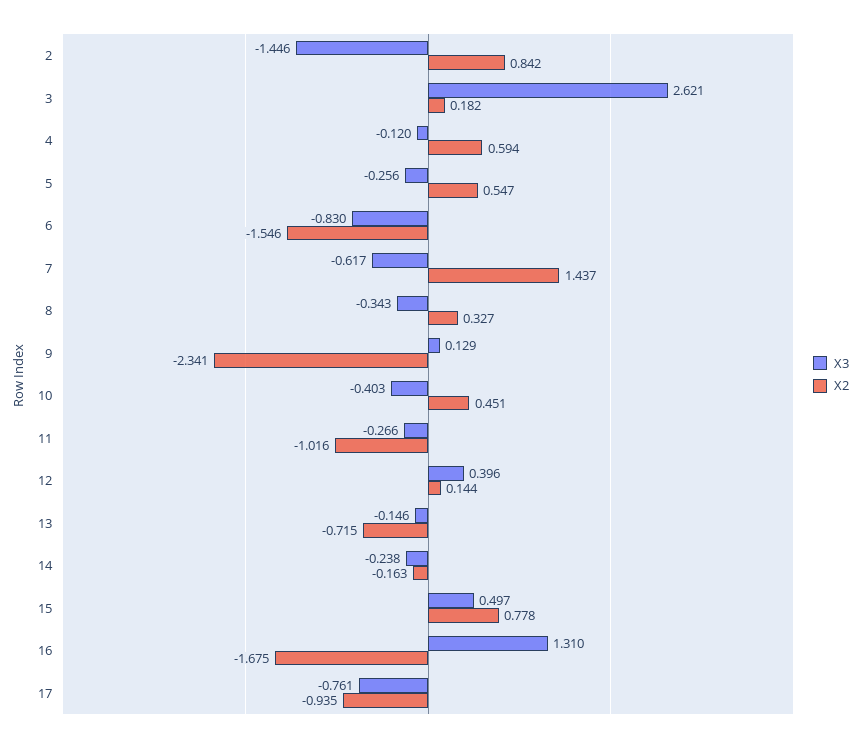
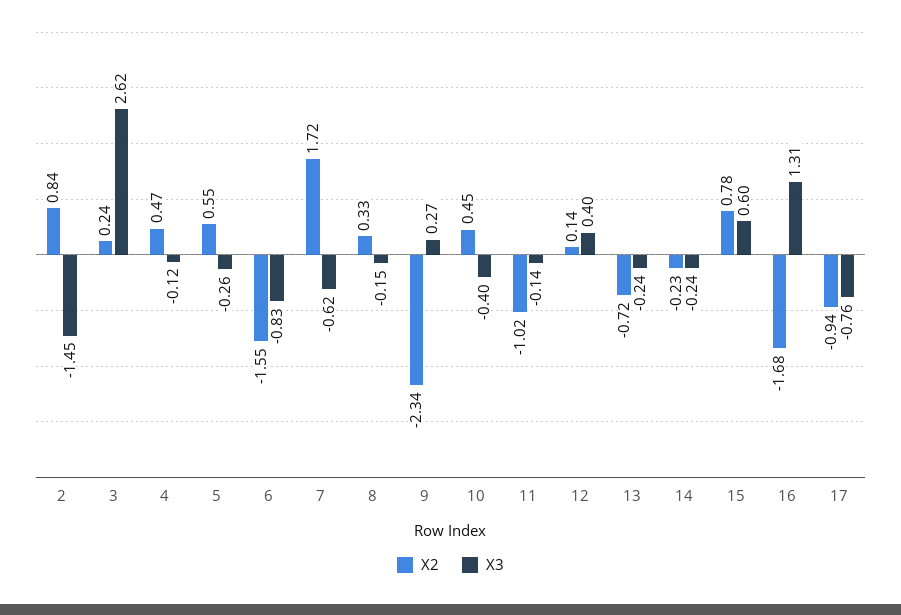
  {
    "X3": {
      "2": -1.446,
      "3": 2.621,
      "4": -0.12,
      "5": -0.256,
      "6": -0.83,
      "7": -0.617,
-     "8": -0.343,
+     "8": -0.15,
-     "9": 0.129,
+     "9": 0.27,
      "10": -0.403,
-     "11": -0.266,
+     "11": -0.14,
      "12": 0.396,
-     "13": -0.146,
+     "13": -0.24,
      "14": -0.238,
-     "15": 0.497,
+     "15": 0.6,
      "16": 1.31,
      "17": -0.761
    },
    "X2": {
      "2": 0.842,
-     "3": 0.182,
+     "3": 0.24,
-     "4": 0.594,
+     "4": 0.47,
      "5": 0.547,
      "6": -1.546,
-     "7": 1.437,
+     "7": 1.72,
      "8": 0.327,
      "9": -2.341,
      "10": 0.451,
      "11": -1.016,
      "12": 0.144,
      "13": -0.715,
-     "14": -0.163,
+     "14": -0.23,
      "15": 0.778,
      "16": -1.675,
      "17": -0.935
    }
  }

